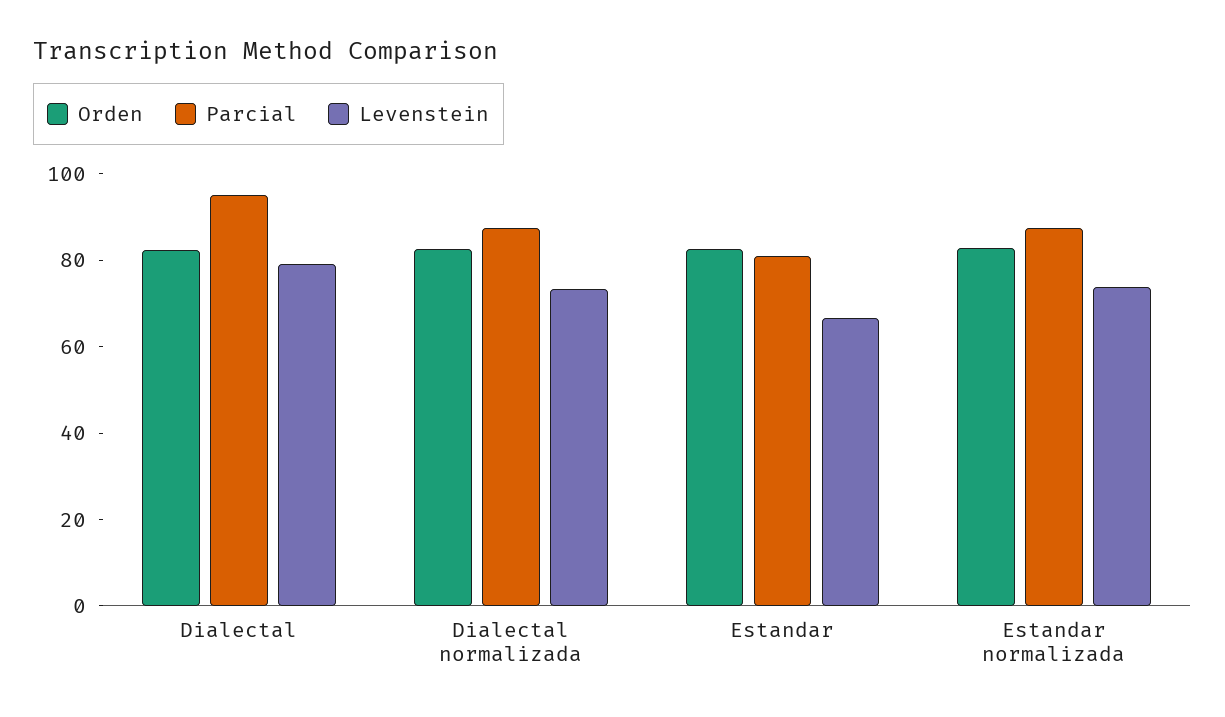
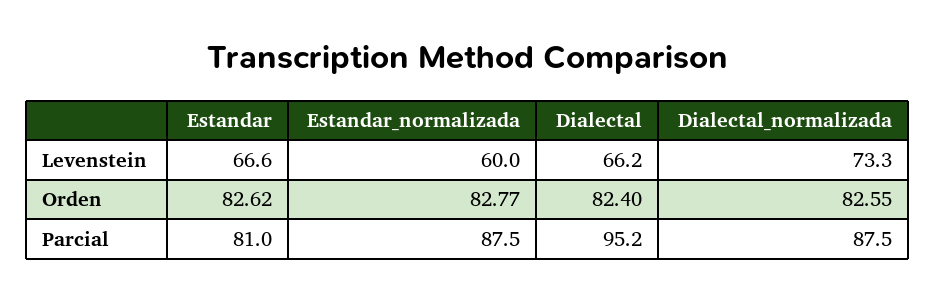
  {
    "Orden": {
      "Dialectal": 82.4,
      "Dialectal normalizada": 82.55,
      "Estandar": 82.62,
      "Estandar normalizada": 82.77
    },
    "Parcial": {
      "Dialectal": 95.2,
      "Dialectal normalizada": 87.5,
      "Estandar": 81,
      "Estandar normalizada": 87.5
    },
    "Levenstein": {
-     "Dialectal": 80,
+     "Dialectal": 66.2,
      "Dialectal normalizada": 73.3,
      "Estandar": 66.6,
-     "Estandar normalizada": 75
+     "Estandar normalizada": 60
    }
  }

